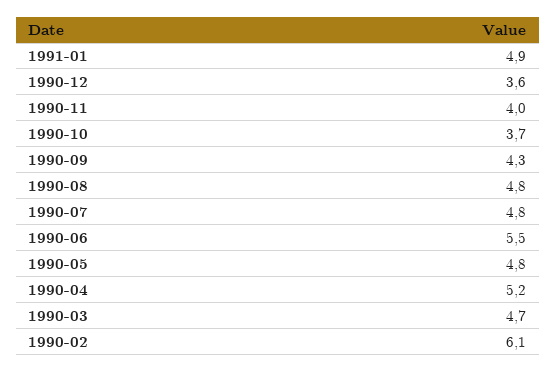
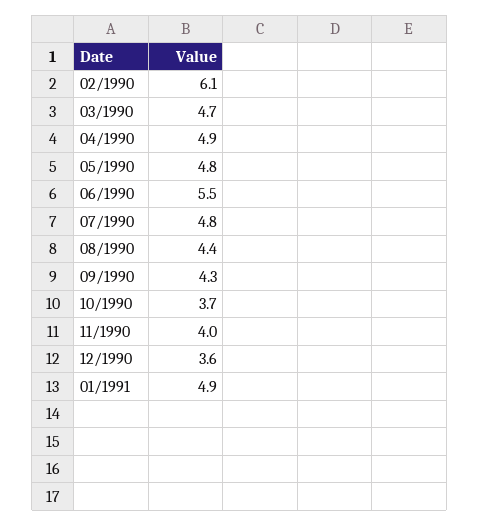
  {
    "1991-01": 4.9,
    "1990-12": 3.6,
    "1990-11": 4,
    "1990-10": 3.7,
    "1990-09": 4.3,
-   "1990-08": 4.8,
+   "1990-08": 4.4,
    "1990-07": 4.8,
    "1990-06": 5.5,
    "1990-05": 4.8,
-   "1990-04": 5.2,
+   "1990-04": 4.9,
    "1990-03": 4.7,
    "1990-02": 6.1
  }

